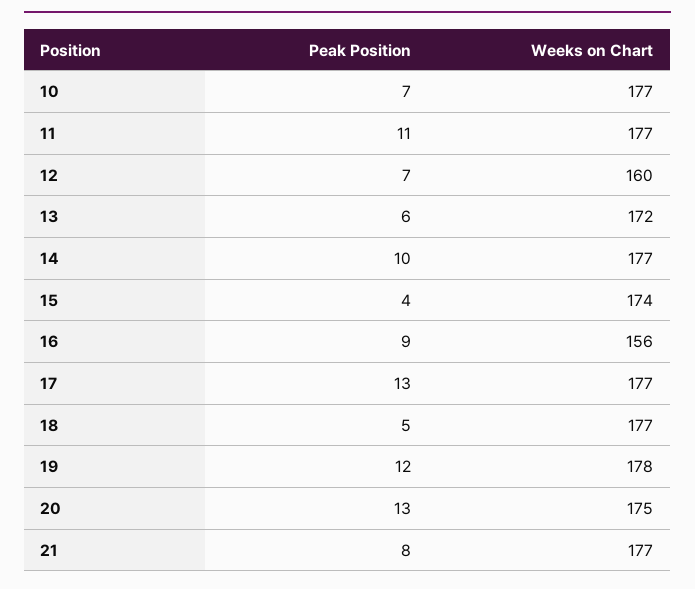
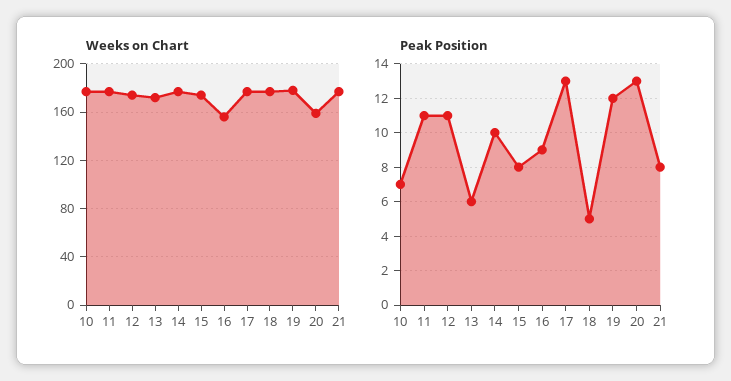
  {
    "Peak Position": {
      "10": 7,
      "11": 11,
-     "12": 7,
+     "12": 11,
      "13": 6,
      "14": 10,
-     "15": 4,
+     "15": 8,
      "16": 9,
      "17": 13,
      "18": 5,
      "19": 12,
      "20": 13,
      "21": 8
    },
    "Weeks on Chart": {
      "10": 177,
      "11": 177,
-     "12": 160,
+     "12": 175,
      "13": 172,
      "14": 177,
      "15": 174,
      "16": 156,
      "17": 177,
      "18": 177,
      "19": 178,
-     "20": 175,
+     "20": 160,
      "21": 177
    }
  }

